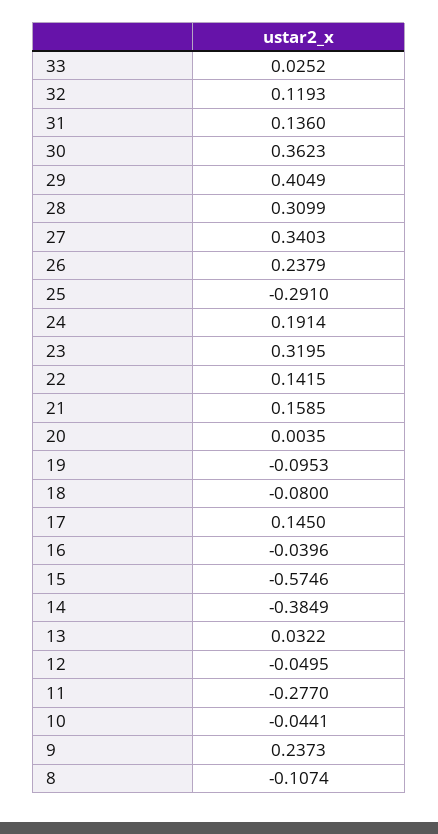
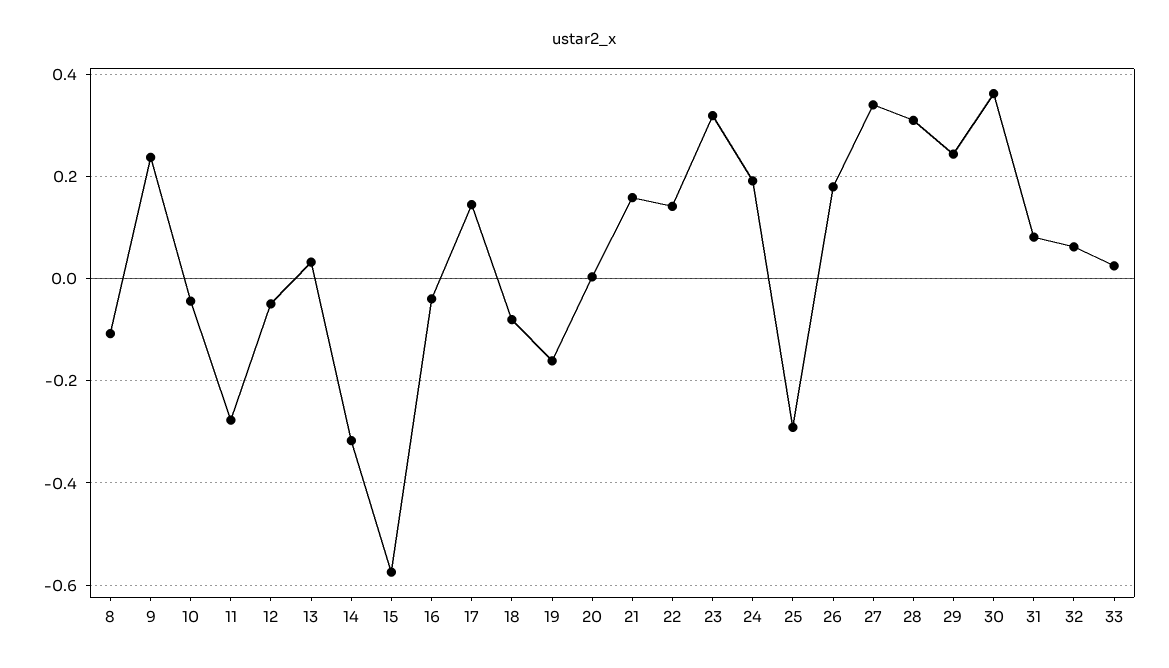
  {
    "33": 0.0252,
-   "32": 0.1193,
+   "32": 0.06,
-   "31": 0.136,
+   "31": 0.08,
    "30": 0.3623,
-   "29": 0.4049,
+   "29": 0.24,
    "28": 0.3099,
    "27": 0.3403,
-   "26": 0.2379,
+   "26": 0.18,
    "25": -0.291,
    "24": 0.1914,
    "23": 0.3195,
    "22": 0.1415,
    "21": 0.1585,
    "20": 0.0035,
-   "19": -0.0953,
+   "19": -0.16,
    "18": -0.08,
    "17": 0.145,
    "16": -0.0396,
    "15": -0.5746,
-   "14": -0.3849,
+   "14": -0.32,
    "13": 0.0322,
    "12": -0.0495,
    "11": -0.277,
    "10": -0.0441,
    "9": 0.2373,
    "8": -0.1074
  }

